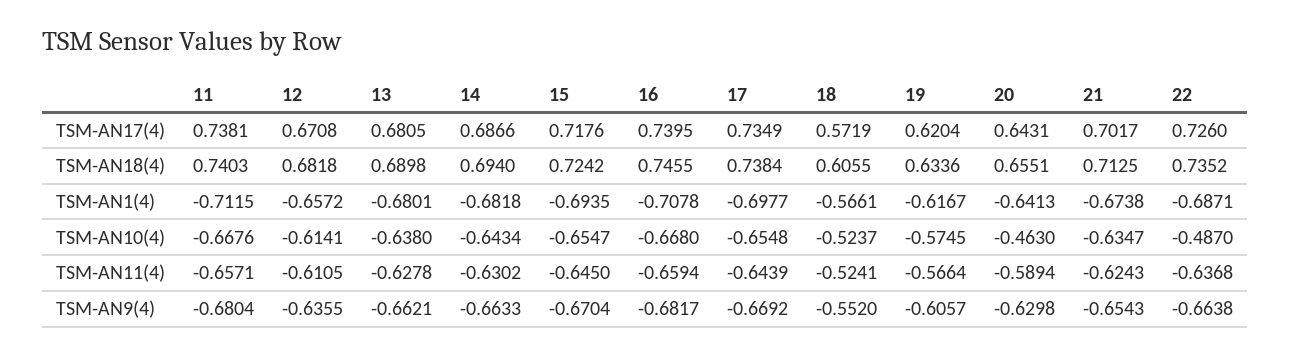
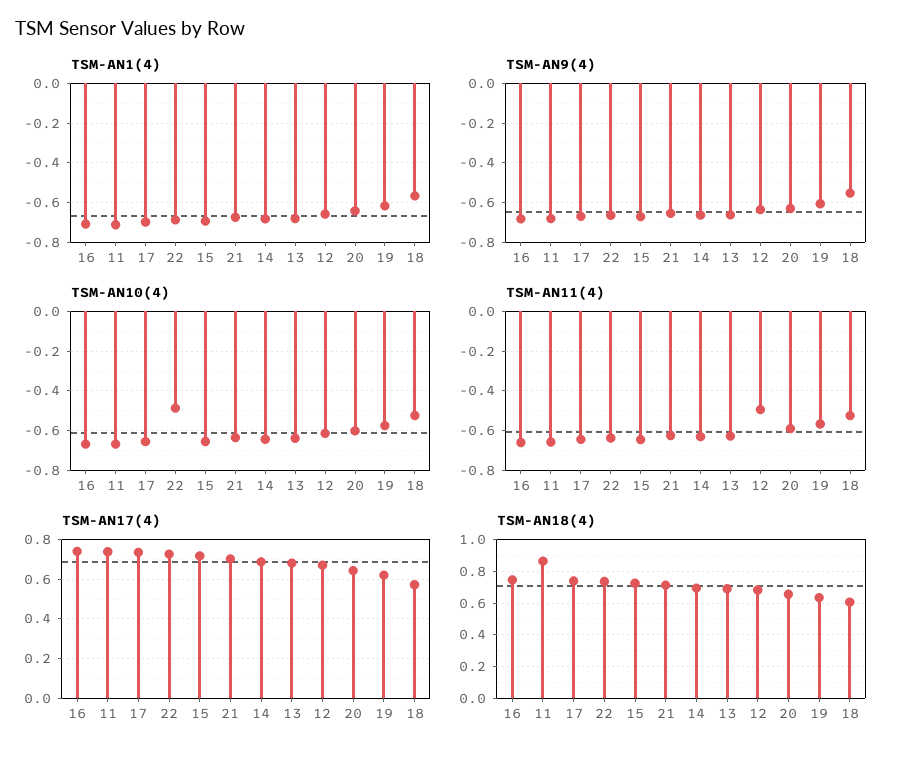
  {
    "TSM-AN17(4)": {
      "11": 0.7381,
      "12": 0.6708,
      "13": 0.6805,
      "14": 0.6866,
      "15": 0.7176,
      "16": 0.7395,
      "17": 0.7349,
      "18": 0.5719,
      "19": 0.6204,
      "20": 0.6431,
      "21": 0.7017,
      "22": 0.726
    },
    "TSM-AN18(4)": {
-     "11": 0.7403,
+     "11": 0.85,
      "12": 0.6818,
      "13": 0.6898,
      "14": 0.694,
      "15": 0.7242,
      "16": 0.7455,
      "17": 0.7384,
      "18": 0.6055,
      "19": 0.6336,
      "20": 0.6551,
      "21": 0.7125,
      "22": 0.7352
    },
    "TSM-AN1(4)": {
      "11": -0.7115,
      "12": -0.6572,
      "13": -0.6801,
      "14": -0.6818,
      "15": -0.6935,
      "16": -0.7078,
      "17": -0.6977,
      "18": -0.5661,
      "19": -0.6167,
      "20": -0.6413,
      "21": -0.6738,
      "22": -0.6871
    },
    "TSM-AN10(4)": {
      "11": -0.6676,
      "12": -0.6141,
      "13": -0.638,
      "14": -0.6434,
      "15": -0.6547,
      "16": -0.668,
      "17": -0.6548,
      "18": -0.5237,
      "19": -0.5745,
-     "20": -0.463,
+     "20": -0.6,
      "21": -0.6347,
      "22": -0.487
    },
    "TSM-AN11(4)": {
      "11": -0.6571,
-     "12": -0.6105,
+     "12": -0.5,
      "13": -0.6278,
      "14": -0.6302,
      "15": -0.645,
      "16": -0.6594,
      "17": -0.6439,
      "18": -0.5241,
      "19": -0.5664,
      "20": -0.5894,
      "21": -0.6243,
      "22": -0.6368
    },
    "TSM-AN9(4)": {
      "11": -0.6804,
      "12": -0.6355,
      "13": -0.6621,
      "14": -0.6633,
      "15": -0.6704,
      "16": -0.6817,
      "17": -0.6692,
      "18": -0.552,
      "19": -0.6057,
      "20": -0.6298,
      "21": -0.6543,
      "22": -0.6638
    }
  }

